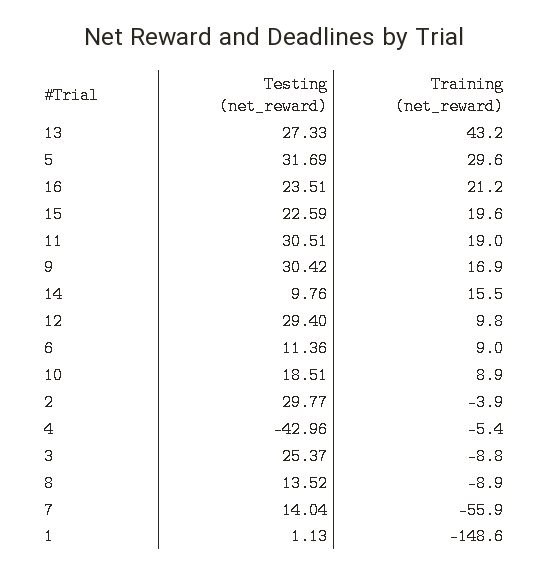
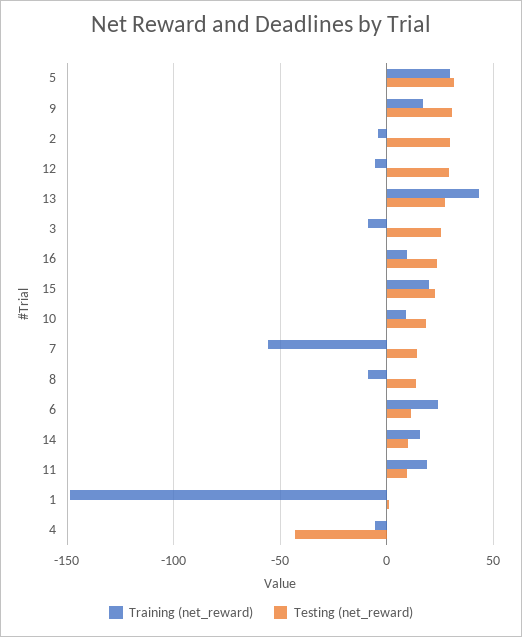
  {
    "Testing (net_reward)": {
      "13": 27.33,
      "5": 31.69,
      "16": 23.51,
      "15": 22.59,
-     "11": 30.51,
+     "11": 10,
      "9": 30.42,
      "14": 9.76,
      "12": 29.4,
      "6": 11.36,
      "10": 18.51,
      "2": 29.77,
      "4": -42.96,
      "3": 25.37,
      "8": 13.52,
      "7": 14.04,
      "1": 1.13
    },
    "Training (net_reward)": {
      "13": 43.2,
      "5": 29.6,
-     "16": 21.2,
+     "16": 10,
      "15": 19.6,
      "11": 19,
      "9": 16.9,
      "14": 15.5,
-     "12": 9.8,
+     "12": -5,
-     "6": 9,
+     "6": 25,
      "10": 8.9,
      "2": -3.9,
      "4": -5.4,
      "3": -8.8,
      "8": -8.9,
      "7": -55.9,
      "1": -148.6
    }
  }

